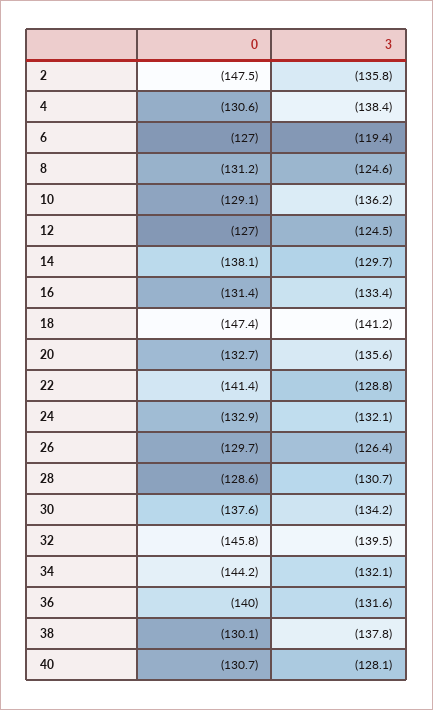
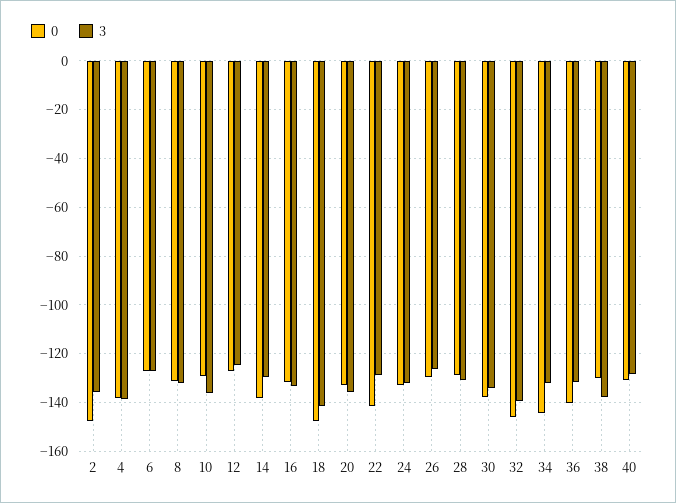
  {
    "0": {
      "2": -147.5,
-     "4": -130.6,
+     "4": -137.5,
      "6": -127,
      "8": -131.2,
      "10": -129.1,
      "12": -127,
      "14": -138.1,
      "16": -131.4,
      "18": -147.4,
      "20": -132.7,
      "22": -141.4,
      "24": -132.9,
      "26": -129.7,
      "28": -128.6,
      "30": -137.6,
      "32": -145.8,
      "34": -144.2,
      "36": -140,
      "38": -130.1,
      "40": -130.7
    },
    "3": {
      "2": -135.8,
      "4": -138.4,
-     "6": -119.4,
+     "6": -127.5,
-     "8": -124.6,
+     "8": -132.5,
      "10": -136.2,
      "12": -124.5,
      "14": -129.7,
      "16": -133.4,
      "18": -141.2,
      "20": -135.6,
      "22": -128.8,
      "24": -132.1,
      "26": -126.4,
      "28": -130.7,
      "30": -134.2,
      "32": -139.5,
      "34": -132.1,
      "36": -131.6,
      "38": -137.8,
      "40": -128.1
    }
  }

